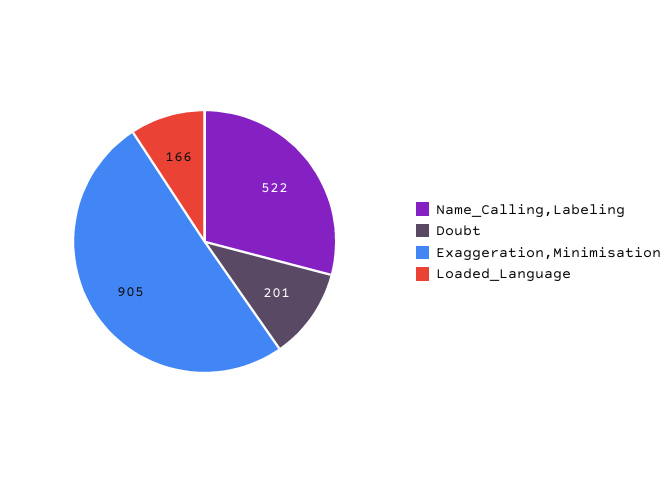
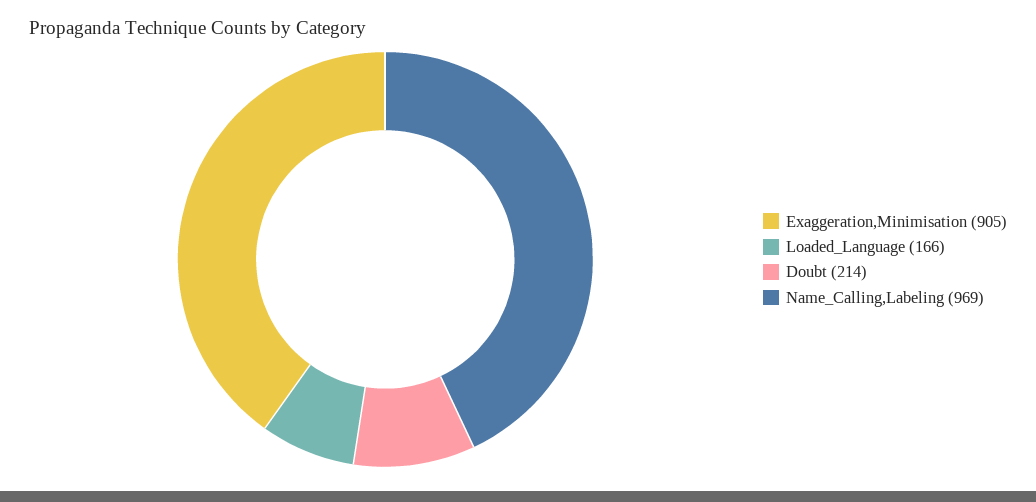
  {
-   "Name_Calling,Labeling": 522,
+   "Name_Calling,Labeling": 969,
-   "Doubt": 201,
+   "Doubt": 214,
    "Exaggeration,Minimisation": 905,
    "Loaded_Language": 166
  }

